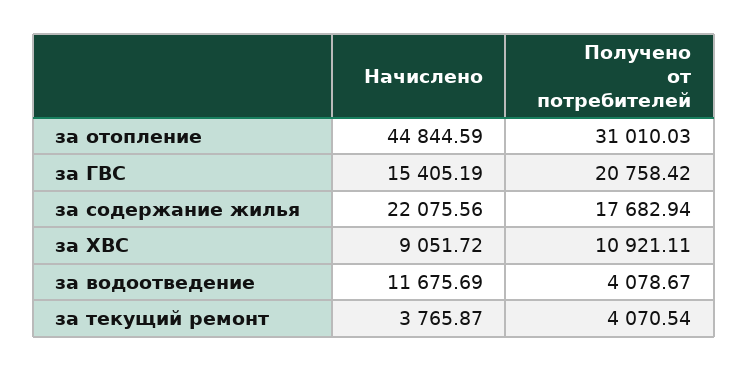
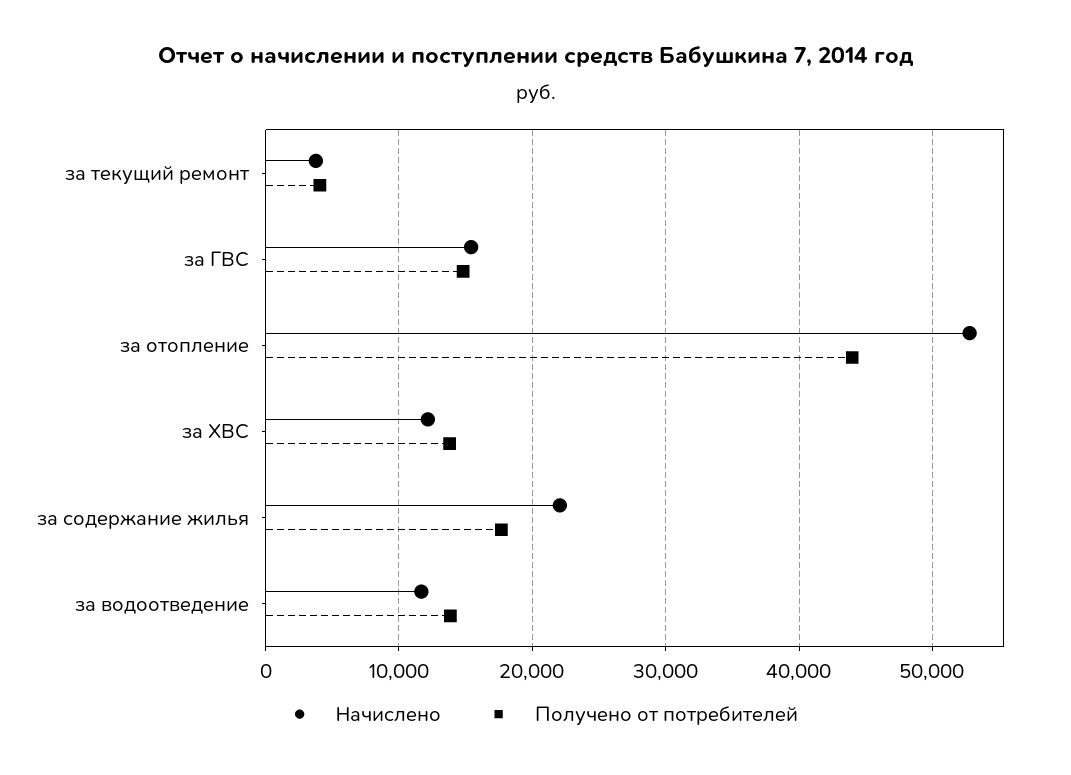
  {
    "Начислено": {
-     "за отопление": 44844.59,
+     "за отопление": 53000,
      "за ГВС": 15405.19,
      "за содержание жилья": 22075.56,
-     "за ХВС": 9051.72,
+     "за ХВС": 12000,
      "за водоотведение": 11675.69,
      "за текущий ремонт": 3765.87
    },
    "Получено от потребителей": {
-     "за отопление": 31010.03,
+     "за отопление": 44000,
-     "за ГВС": 20758.42,
+     "за ГВС": 15000,
      "за содержание жилья": 17682.94,
-     "за ХВС": 10921.11,
+     "за ХВС": 14000,
-     "за водоотведение": 4078.67,
+     "за водоотведение": 14000,
      "за текущий ремонт": 4070.54
    }
  }

